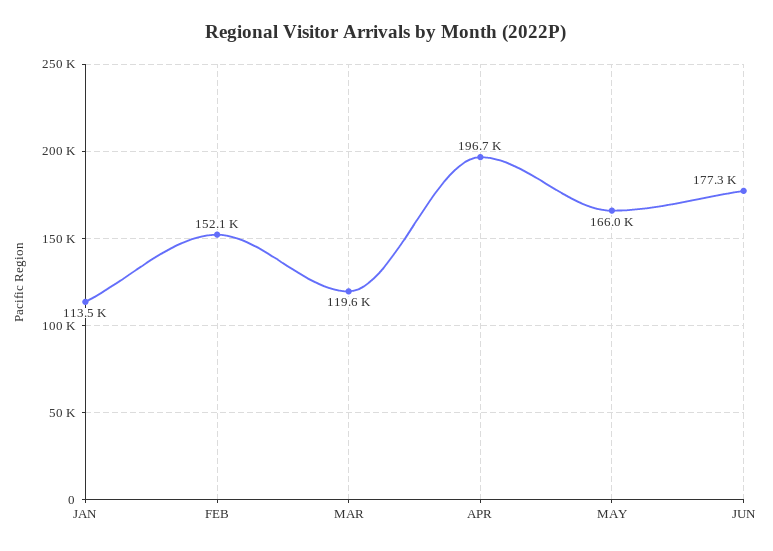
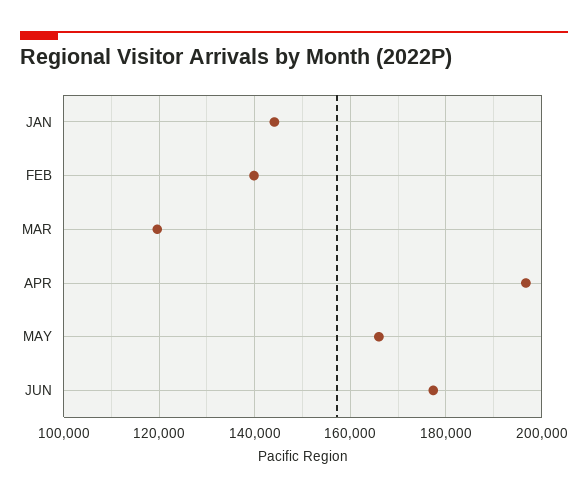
  {
-   "JAN": 113500,
+   "JAN": 144000,
-   "FEB": 152100,
+   "FEB": 140000,
    "MAR": 119600,
    "APR": 196700,
    "MAY": 166000,
    "JUN": 177300
  }

